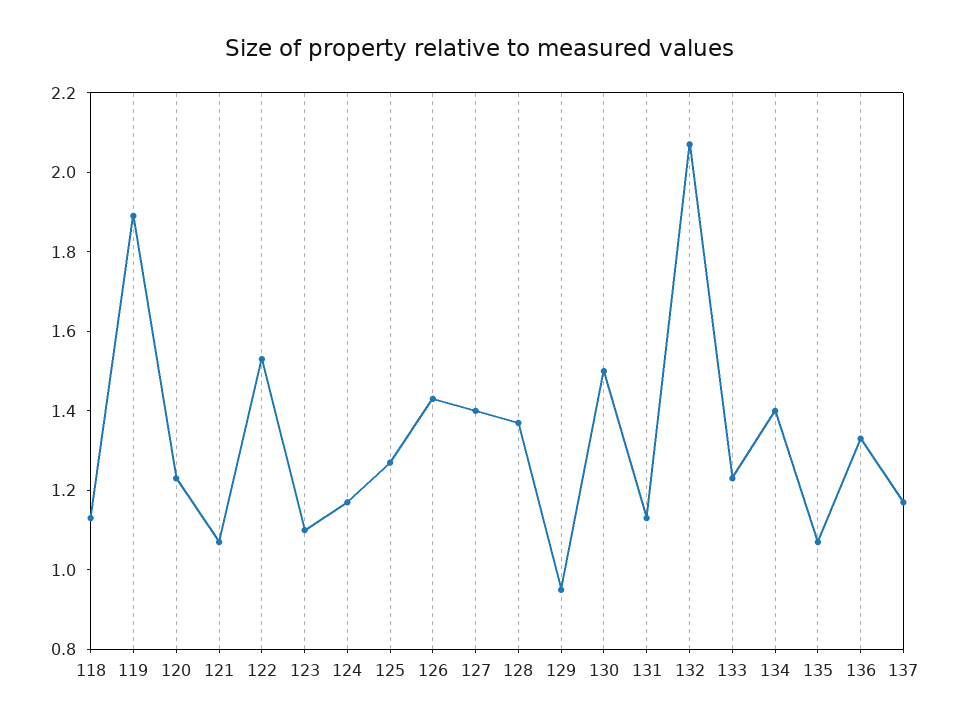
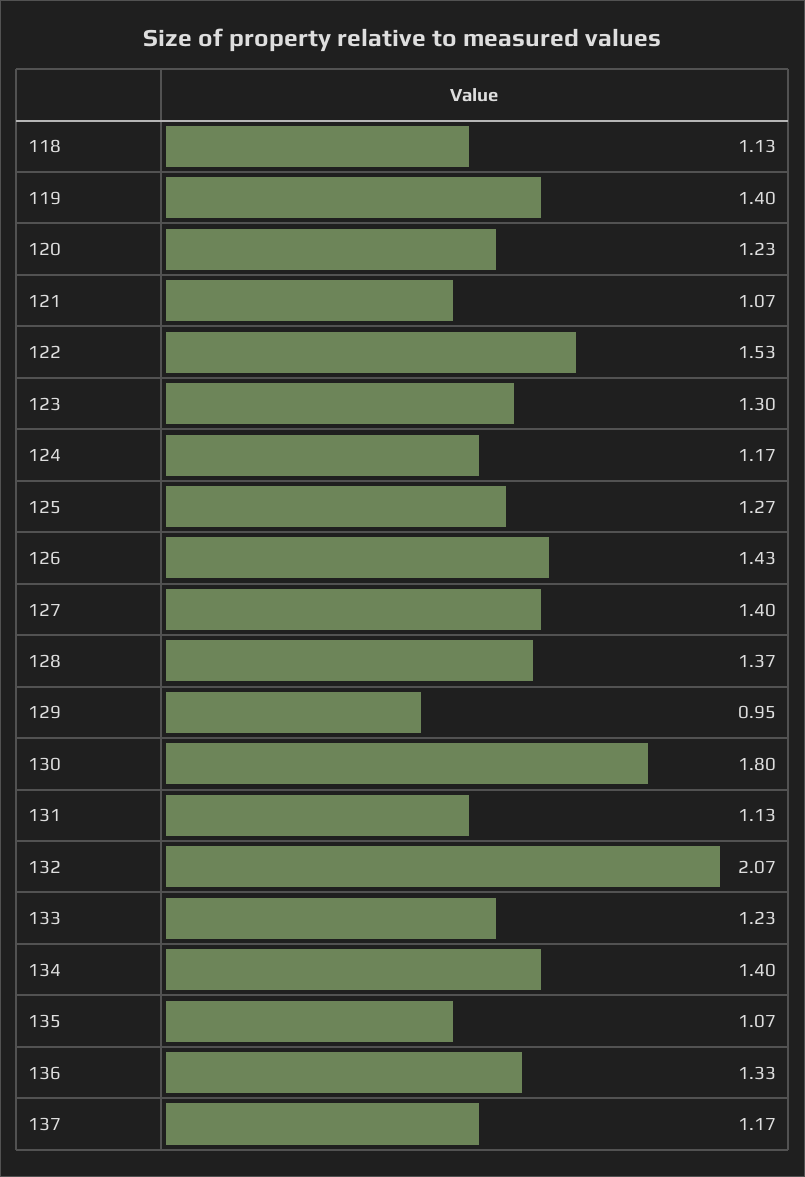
  {
    "118": 1.13,
-   "119": 1.9,
+   "119": 1.4,
    "120": 1.23,
    "121": 1.07,
    "122": 1.53,
-   "123": 1.1,
+   "123": 1.3,
    "124": 1.17,
    "125": 1.27,
    "126": 1.43,
    "127": 1.4,
    "128": 1.37,
    "129": 0.95,
-   "130": 1.5,
+   "130": 1.8,
    "131": 1.13,
    "132": 2.07,
    "133": 1.23,
    "134": 1.4,
    "135": 1.07,
    "136": 1.33,
    "137": 1.17
  }

